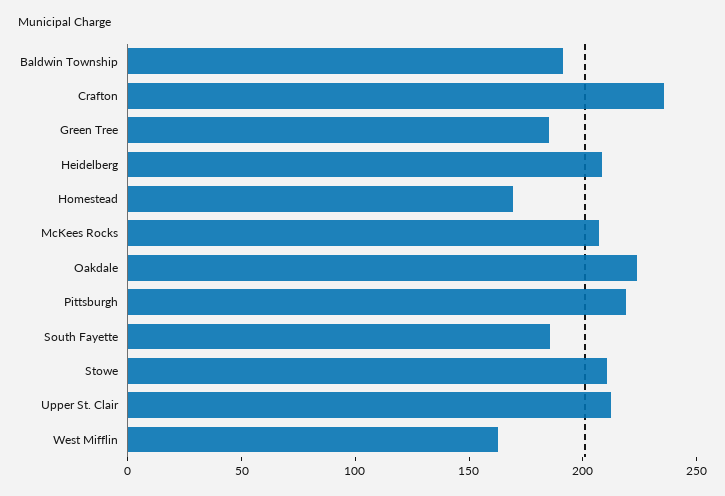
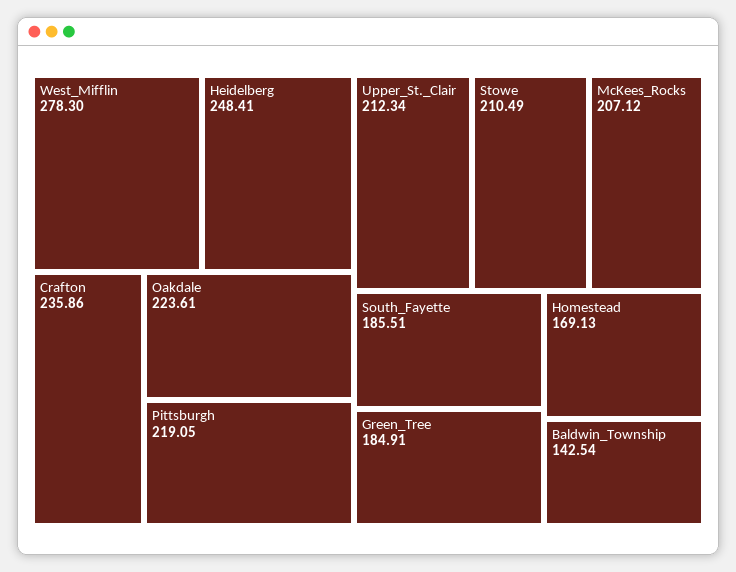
  {
-   "Baldwin Township": 190,
+   "Baldwin Township": 142.54,
    "Crafton": 235.86,
    "Green Tree": 184.91,
-   "Heidelberg": 210,
+   "Heidelberg": 248.41,
    "Homestead": 169.13,
    "McKees Rocks": 207.12,
    "Oakdale": 223.61,
    "Pittsburgh": 219.05,
    "South Fayette": 185.51,
    "Stowe": 210.49,
    "Upper St. Clair": 212.34,
-   "West Mifflin": 160
+   "West Mifflin": 278.3
  }

